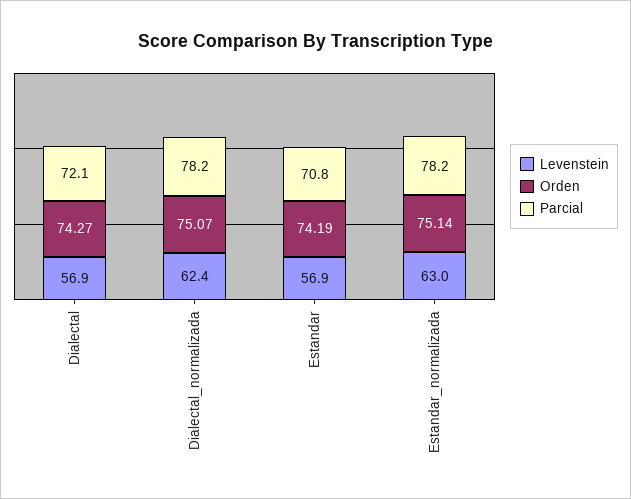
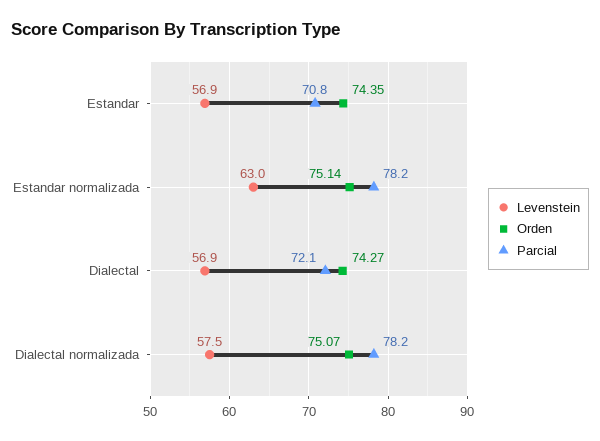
  {
    "Levenstein": {
      "Dialectal": 56.9,
-     "Dialectal_normalizada": 62.4,
+     "Dialectal_normalizada": 57.5,
      "Estandar": 56.9,
      "Estandar_normalizada": 63
    },
    "Orden": {
      "Dialectal": 74.27,
      "Dialectal_normalizada": 75.07,
-     "Estandar": 74.19,
+     "Estandar": 74.35,
      "Estandar_normalizada": 75.14
    },
    "Parcial": {
      "Dialectal": 72.1,
      "Dialectal_normalizada": 78.2,
      "Estandar": 70.8,
      "Estandar_normalizada": 78.2
    }
  }

